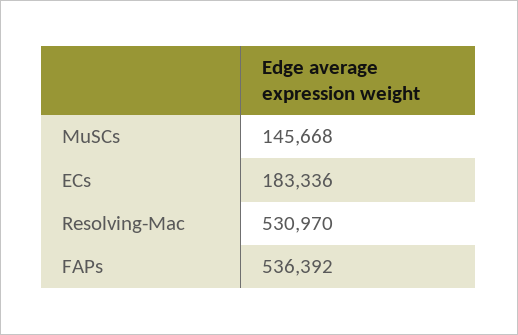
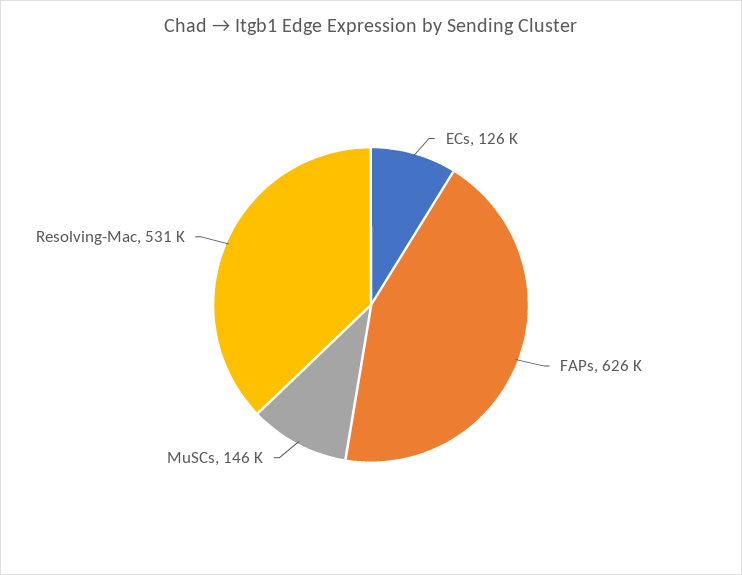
  {
    "MuSCs": 145668,
-   "ECs": 183336,
+   "ECs": 126000,
    "Resolving-Mac": 530970,
-   "FAPs": 536392
+   "FAPs": 626000
  }

